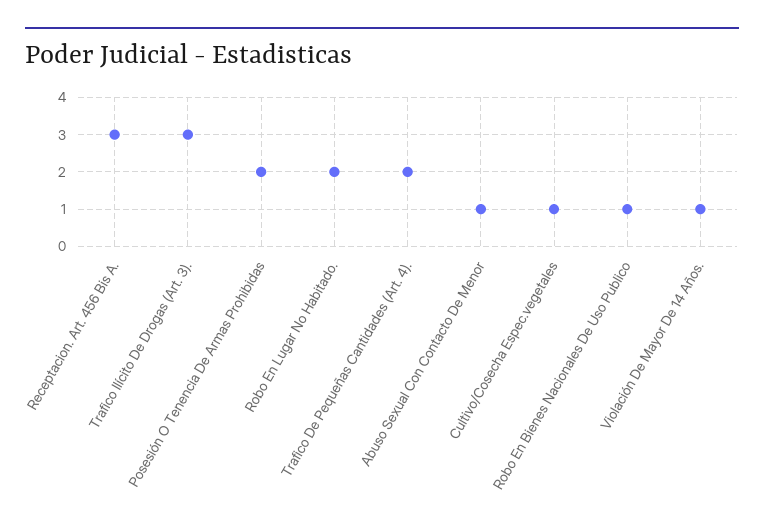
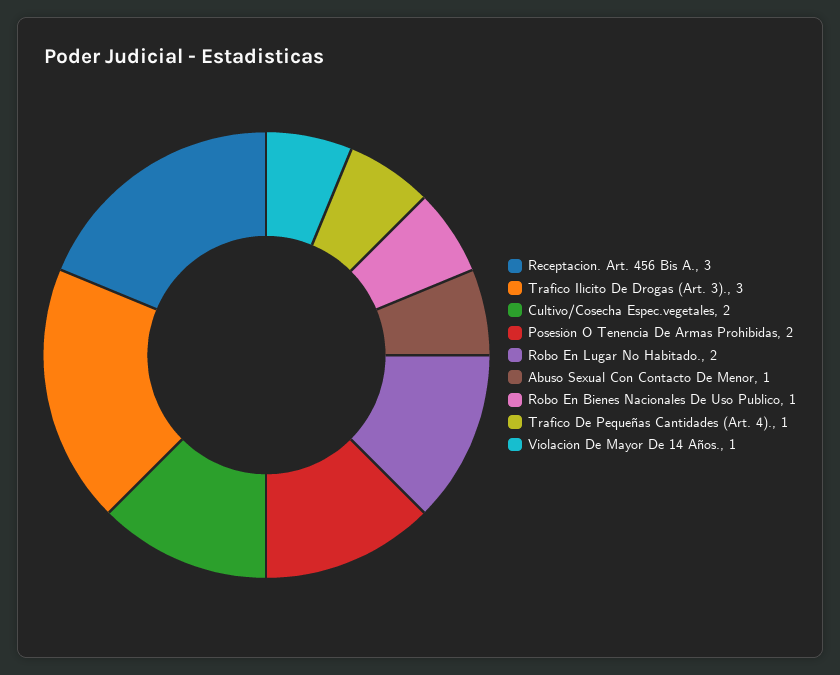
  {
    "Receptacion. Art. 456 Bis A.": 3,
    "Trafico Ilícito De Drogas (Art. 3).": 3,
    "Posesión O Tenencia De Armas Prohibidas": 2,
    "Robo En Lugar No Habitado.": 2,
-   "Trafico De Pequeñas Cantidades (Art. 4).": 2,
+   "Trafico De Pequeñas Cantidades (Art. 4).": 1,
    "Abuso Sexual Con Contacto De Menor": 1,
-   "Cultivo/Cosecha Espec.vegetales": 1,
+   "Cultivo/Cosecha Espec.vegetales": 2,
    "Robo En Bienes Nacionales De Uso Publico": 1,
    "Violación De Mayor De 14 Años.": 1
  }

